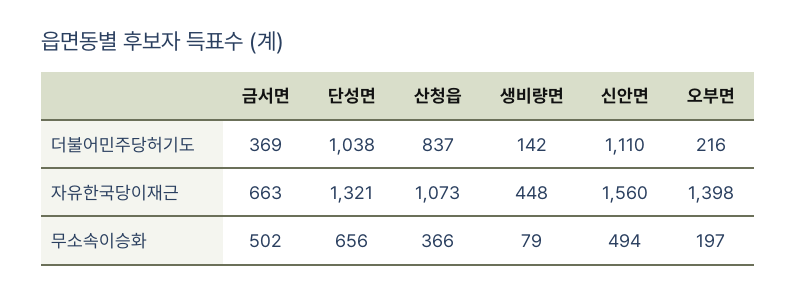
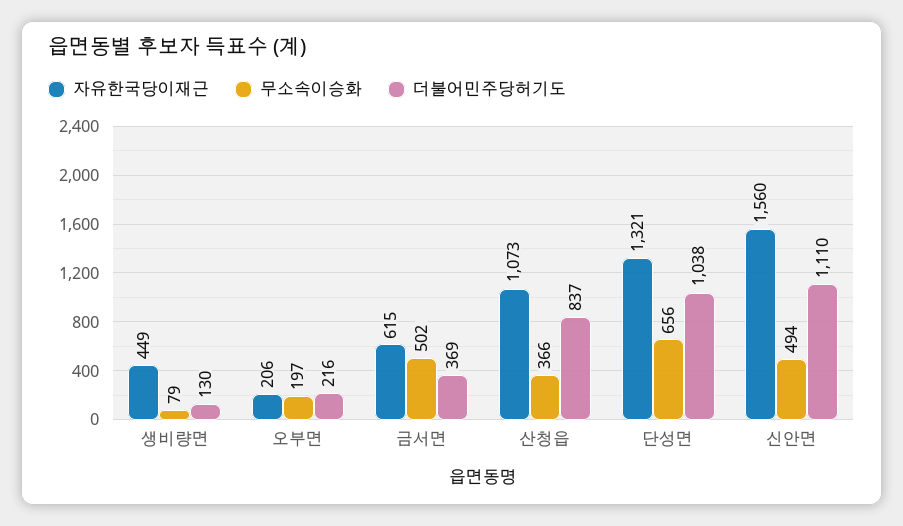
  {
    "더불어민주당허기도": {
      "금서면": 369,
      "단성면": 1038,
      "산청읍": 837,
-     "생비량면": 142,
+     "생비량면": 130,
      "신안면": 1110,
      "오부면": 216
    },
    "자유한국당이재근": {
-     "금서면": 663,
+     "금서면": 615,
      "단성면": 1321,
      "산청읍": 1073,
-     "생비량면": 448,
+     "생비량면": 449,
      "신안면": 1560,
-     "오부면": 1398
+     "오부면": 206
    },
    "무소속이승화": {
      "금서면": 502,
      "단성면": 656,
      "산청읍": 366,
      "생비량면": 79,
      "신안면": 494,
      "오부면": 197
    }
  }

